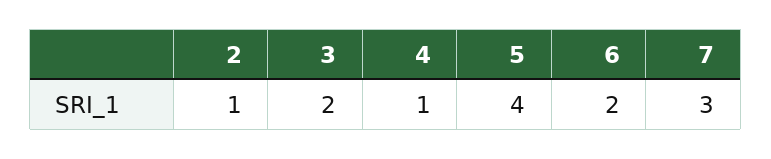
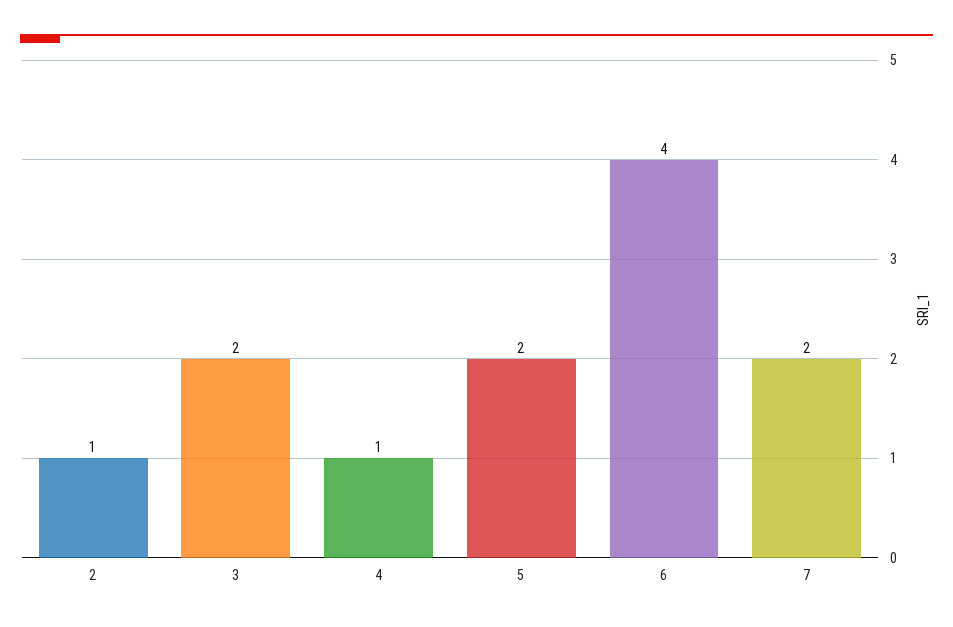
  {
    "2": 1,
    "3": 2,
    "4": 1,
-   "5": 4,
+   "5": 2,
-   "6": 2,
+   "6": 4,
-   "7": 3
+   "7": 2
  }

